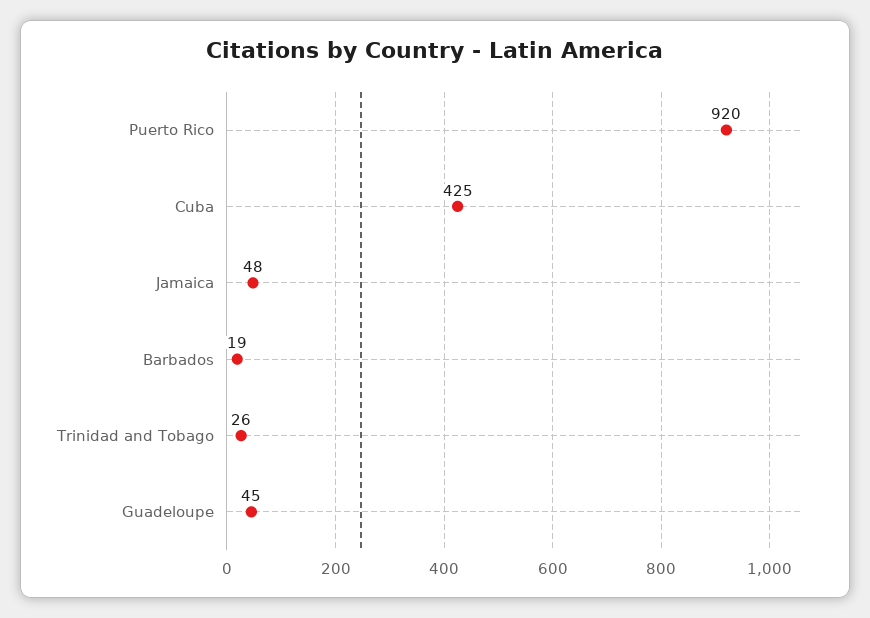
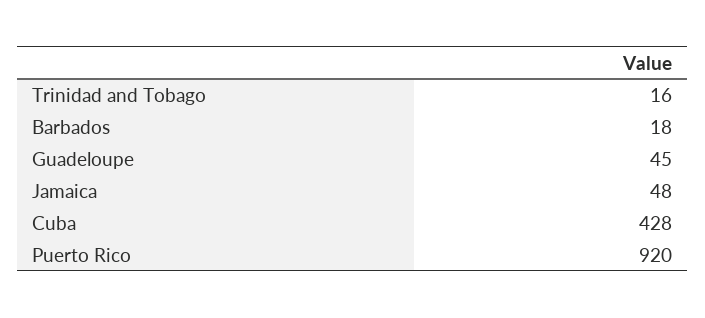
  {
    "Puerto Rico": 920,
-   "Cuba": 425,
+   "Cuba": 428,
    "Jamaica": 48,
-   "Barbados": 19,
+   "Barbados": 18,
-   "Trinidad and Tobago": 26,
+   "Trinidad and Tobago": 16,
    "Guadeloupe": 45
  }

